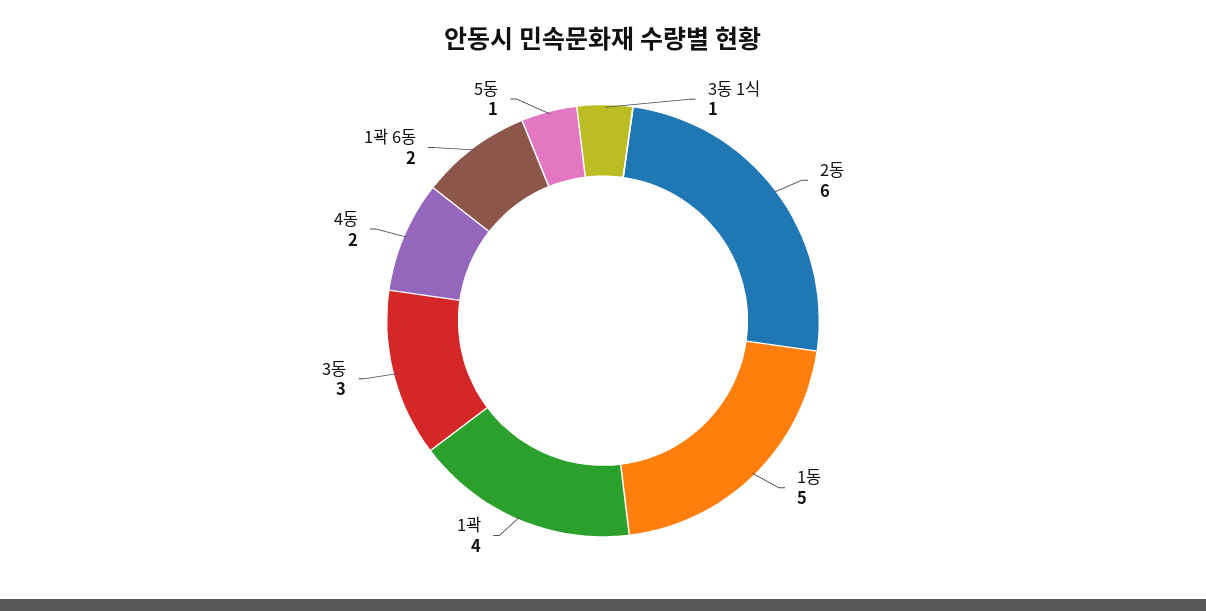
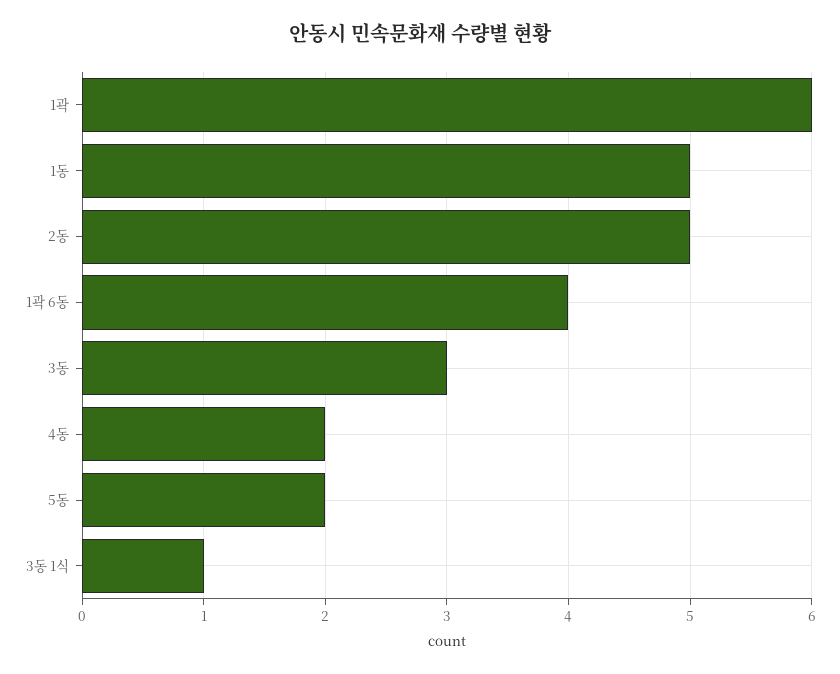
  {
    "3동 1식": 1,
-   "2동": 6,
+   "2동": 5,
    "1동": 5,
-   "1곽": 4,
+   "1곽": 6,
    "3동": 3,
    "4동": 2,
-   "1곽 6동": 2,
+   "1곽 6동": 4,
-   "5동": 1
+   "5동": 2
  }

